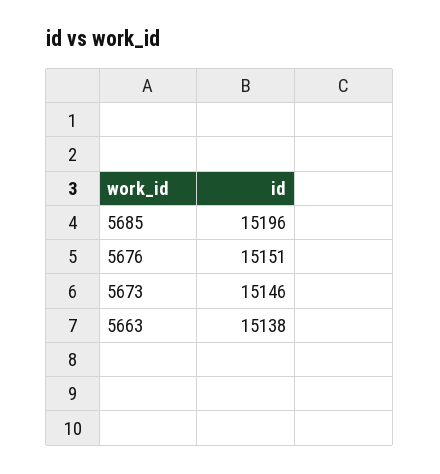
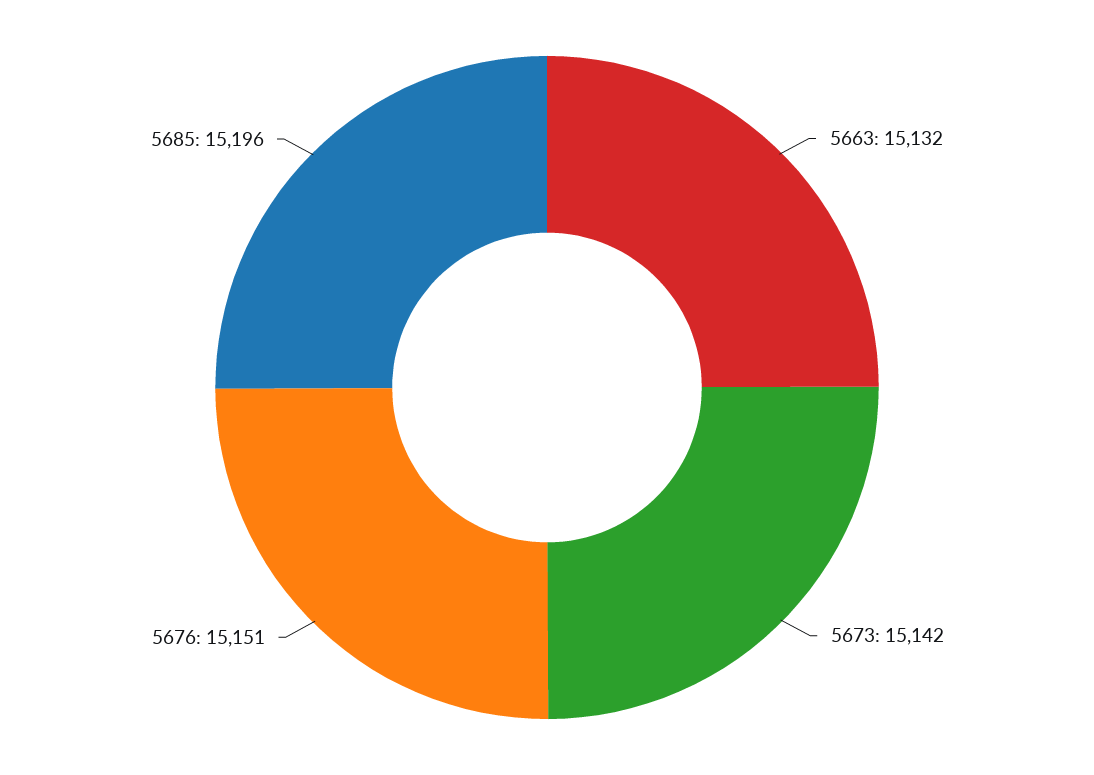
  {
    "5685": 15196,
    "5676": 15151,
-   "5673": 15146,
+   "5673": 15142,
-   "5663": 15138
+   "5663": 15132
  }

